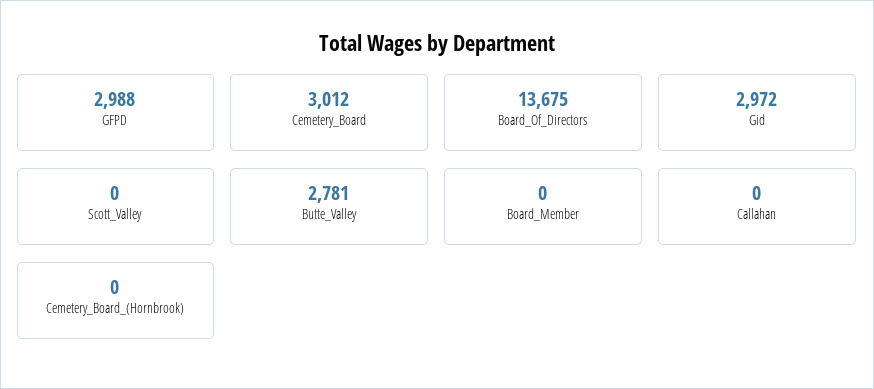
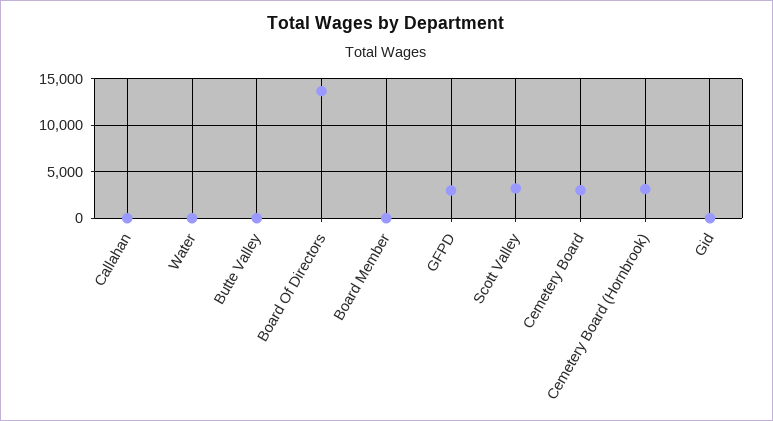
  {
    "GFPD": 2988,
    "Cemetery_Board": 3012,
    "Board_Of_Directors": 13675,
-   "Gid": 2972,
+   "Gid": 0,
-   "Scott_Valley": 0,
+   "Scott_Valley": 3000,
-   "Butte_Valley": 2781,
+   "Butte_Valley": 0,
    "Board_Member": 0,
    "Callahan": 0,
-   "Cemetery_Board_(Hornbrook)": 0
+   "Cemetery_Board_(Hornbrook)": 3000,
+   "Water": 0
  }

